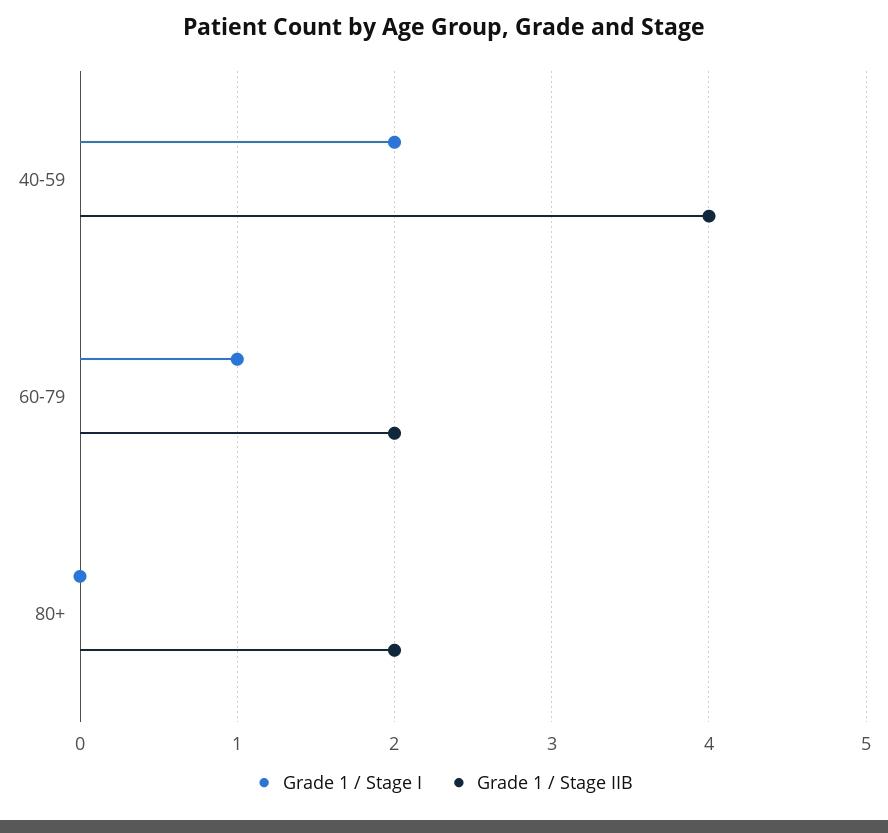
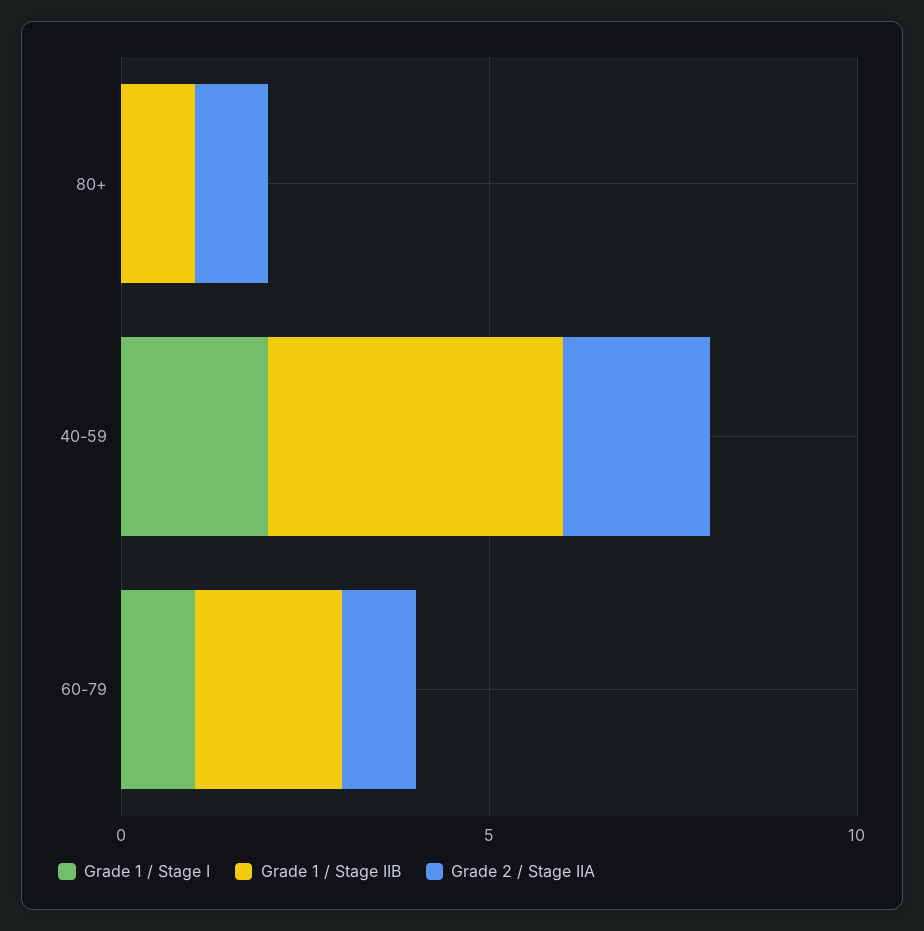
  {
    "Grade 1 / Stage I": {
      "40-59": 2,
      "60-79": 1,
      "80+": 0
    },
    "Grade 1 / Stage IIB": {
      "40-59": 4,
      "60-79": 2,
-     "80+": 2
+     "80+": 1
-   }
+   },
+   "Grade 2 / Stage IIA": {
+     "80+": 1,
+     "40-59": 2,
+     "60-79": 1
+   }
  }

